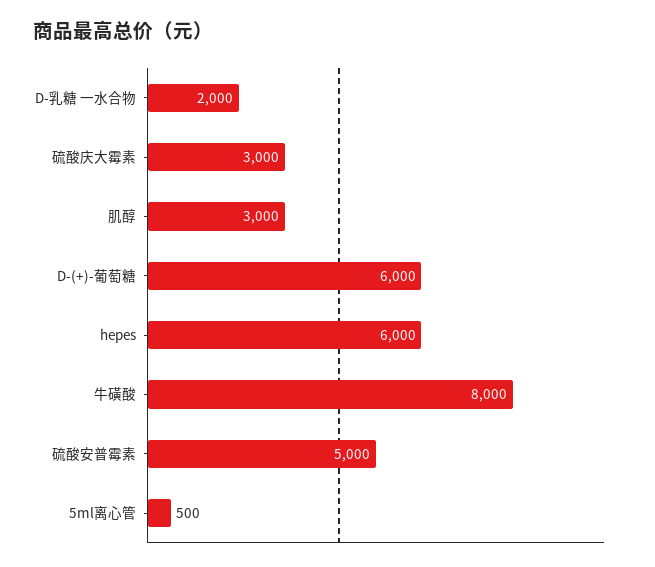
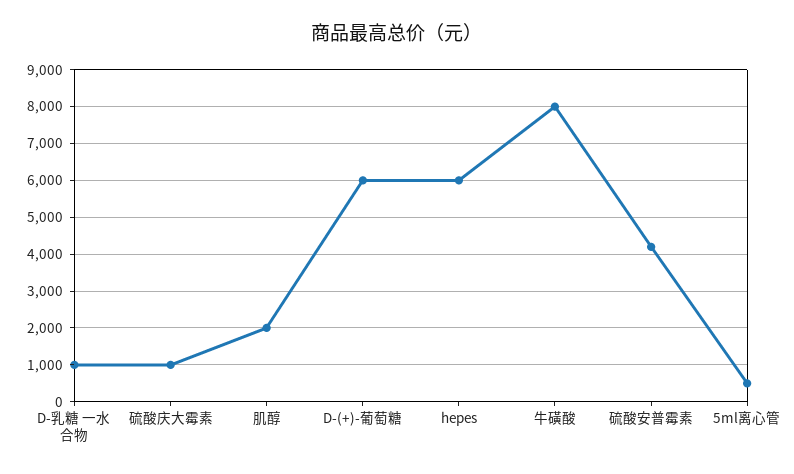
  {
-   "D-乳糖 一水合物": 2000,
+   "D-乳糖 一水合物": 1000,
-   "硫酸庆大霉素": 3000,
+   "硫酸庆大霉素": 1000,
-   "肌醇": 3000,
+   "肌醇": 2000,
    "D-(+)-葡萄糖": 6000,
    "hepes": 6000,
    "牛磺酸": 8000,
-   "硫酸安普霉素": 5000,
+   "硫酸安普霉素": 4200,
    "5ml离心管": 500
  }

